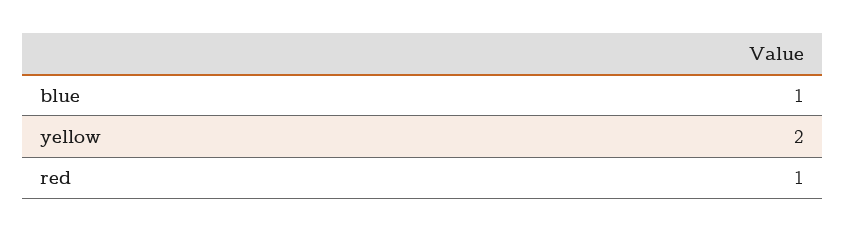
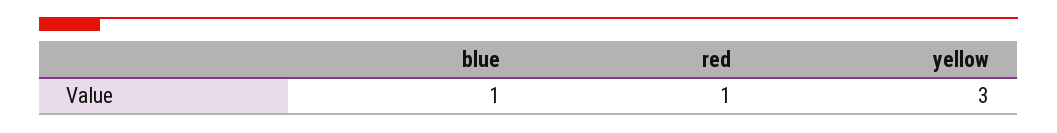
  {
    "blue": 1,
-   "yellow": 2,
+   "yellow": 3,
    "red": 1
  }

